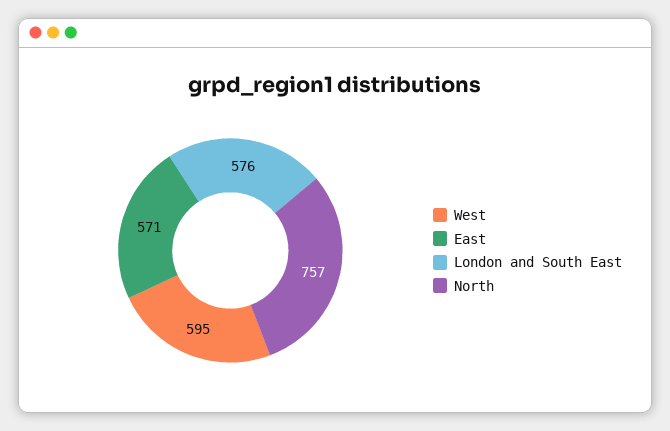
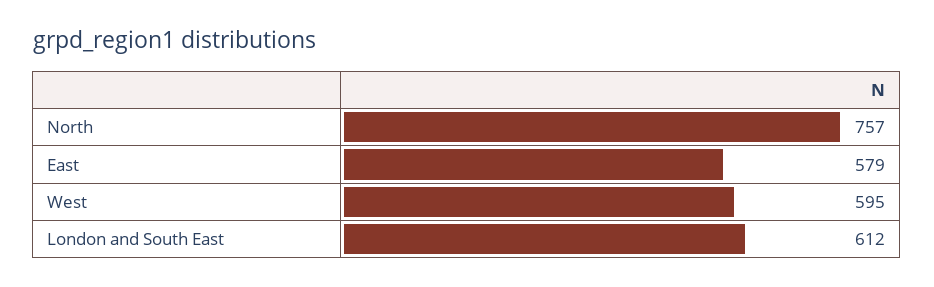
  {
    "West": 595,
-   "East": 571,
+   "East": 579,
-   "London and South East": 576,
+   "London and South East": 612,
    "North": 757
  }

